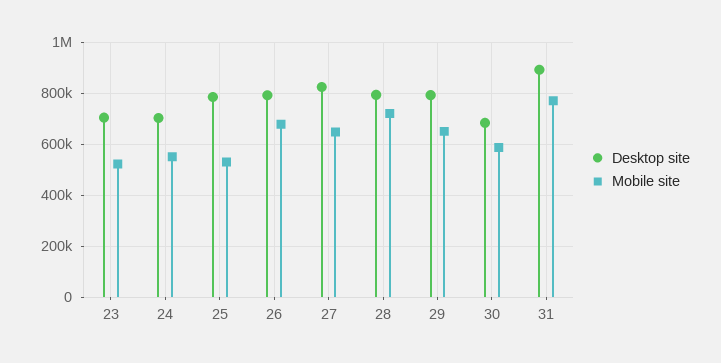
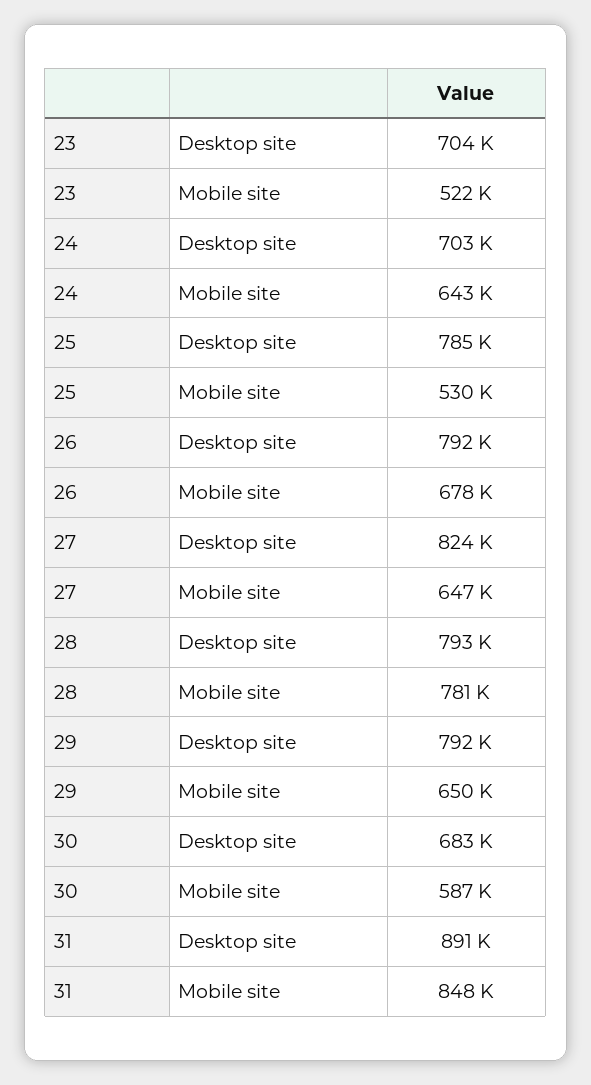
  {
    "Desktop site": {
      "23": 704000,
      "24": 703000,
      "25": 785000,
      "26": 792000,
      "27": 824000,
      "28": 793000,
      "29": 792000,
      "30": 683000,
      "31": 891000
    },
    "Mobile site": {
      "23": 522000,
-     "24": 550000,
+     "24": 643000,
      "25": 530000,
      "26": 678000,
      "27": 647000,
-     "28": 725000,
+     "28": 781000,
      "29": 650000,
      "30": 587000,
-     "31": 775000
+     "31": 848000
    }
  }

